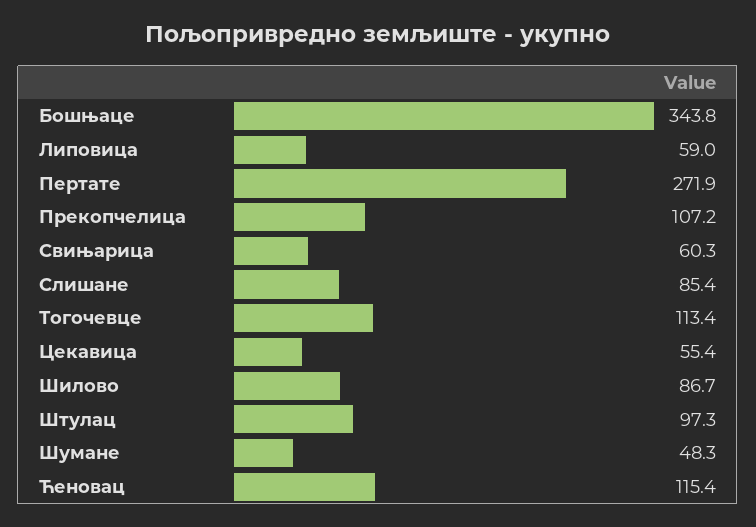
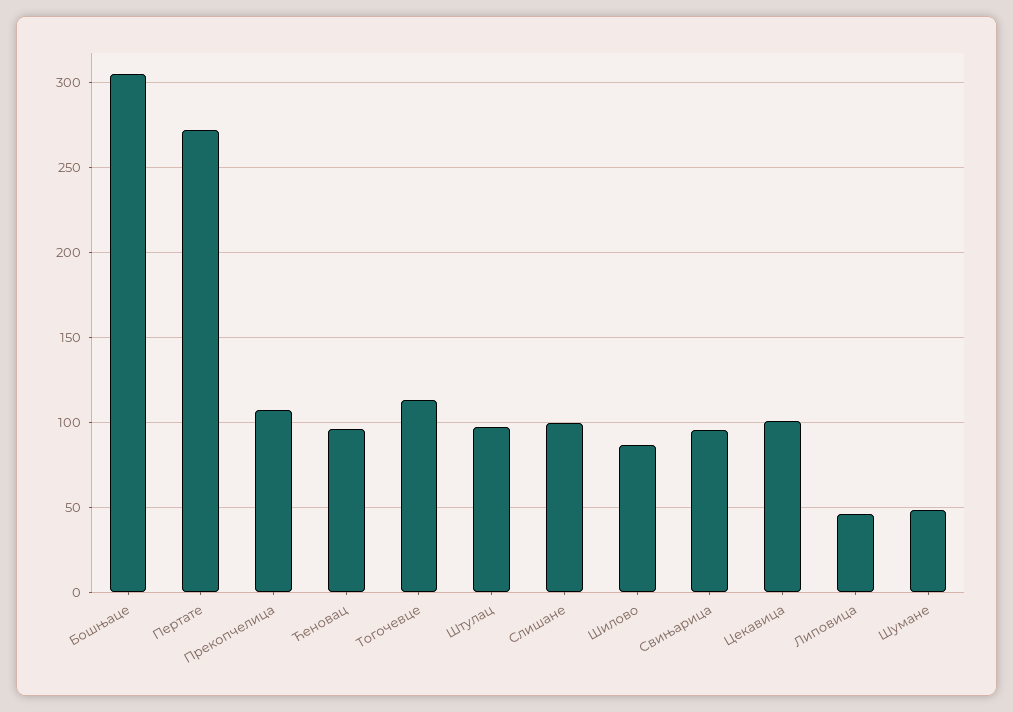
  {
-   "Бошњаце": 343.8,
+   "Бошњаце": 305,
-   "Липовица": 59,
+   "Липовица": 45,
    "Пертате": 271.9,
    "Прекопчелица": 107.2,
-   "Свињарица": 60.3,
+   "Свињарица": 95,
-   "Слишане": 85.4,
+   "Слишане": 100,
    "Тогочевце": 113.4,
-   "Цекавица": 55.4,
+   "Цекавица": 100,
    "Шилово": 86.7,
    "Штулац": 97.3,
    "Шумане": 48.3,
-   "Ћеновац": 115.4
+   "Ћеновац": 95
  }

